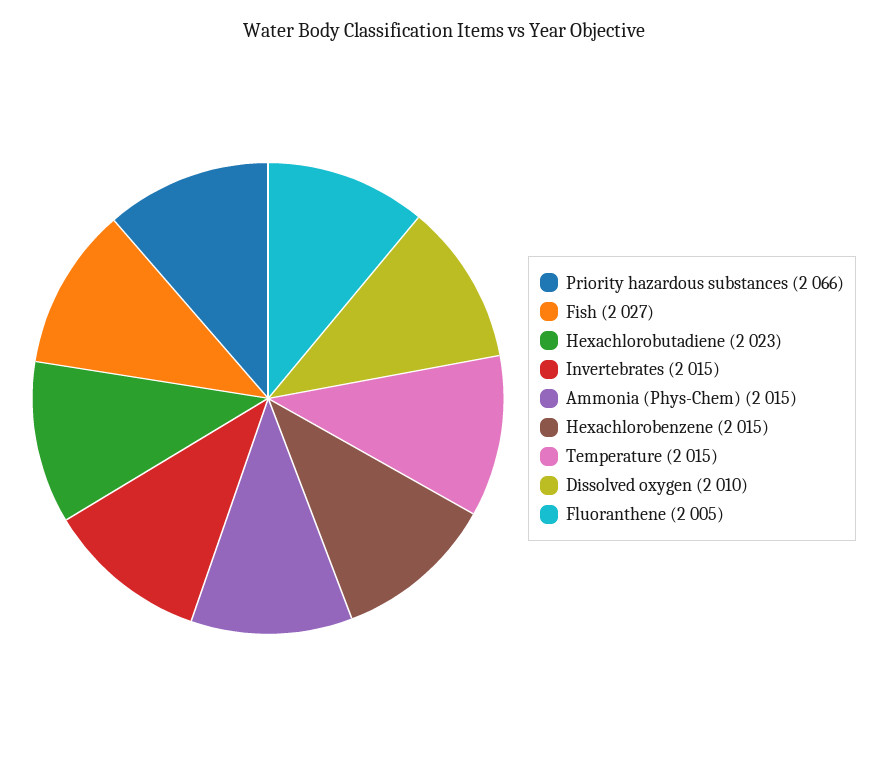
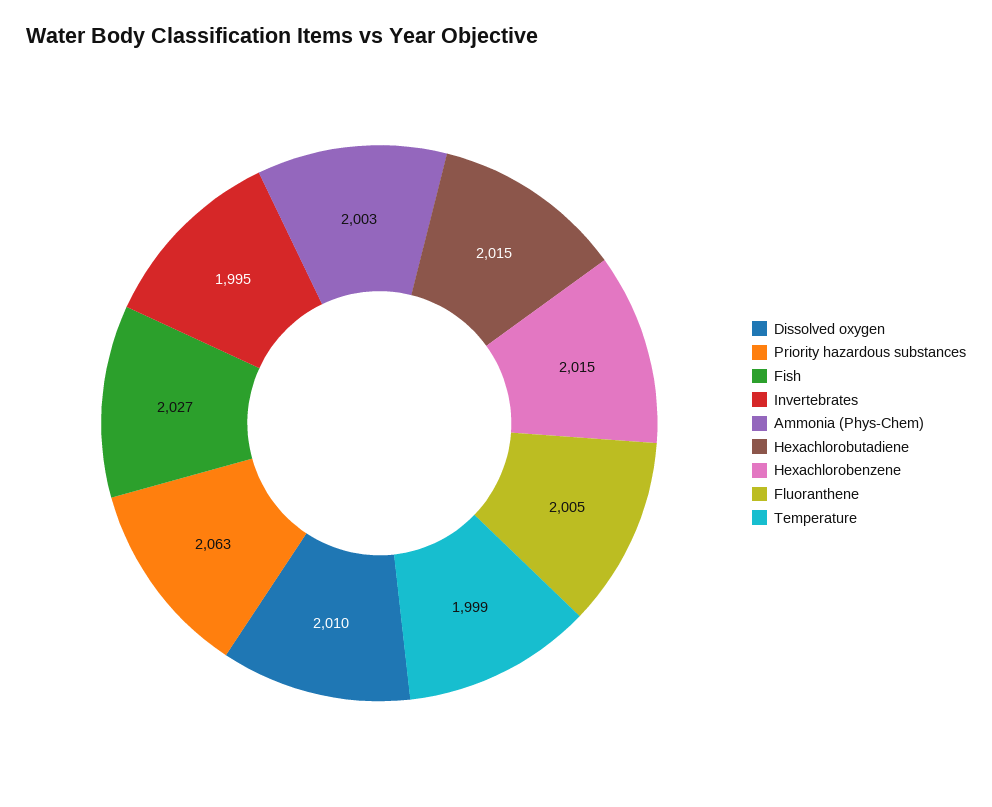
  {
-   "Priority hazardous substances": 2066,
+   "Priority hazardous substances": 2063,
    "Fish": 2027,
-   "Hexachlorobutadiene": 2023,
+   "Hexachlorobutadiene": 2015,
-   "Invertebrates": 2015,
+   "Invertebrates": 1995,
-   "Ammonia (Phys-Chem)": 2015,
+   "Ammonia (Phys-Chem)": 2003,
    "Hexachlorobenzene": 2015,
-   "Temperature": 2015,
+   "Temperature": 1999,
    "Dissolved oxygen": 2010,
    "Fluoranthene": 2005
  }

